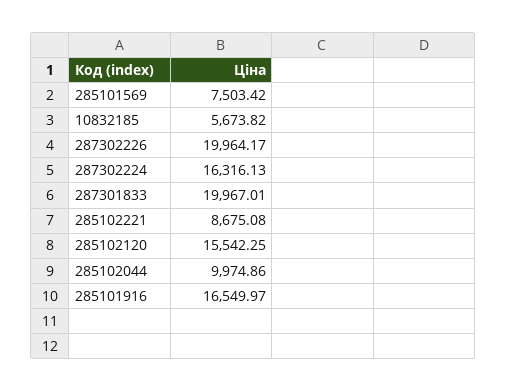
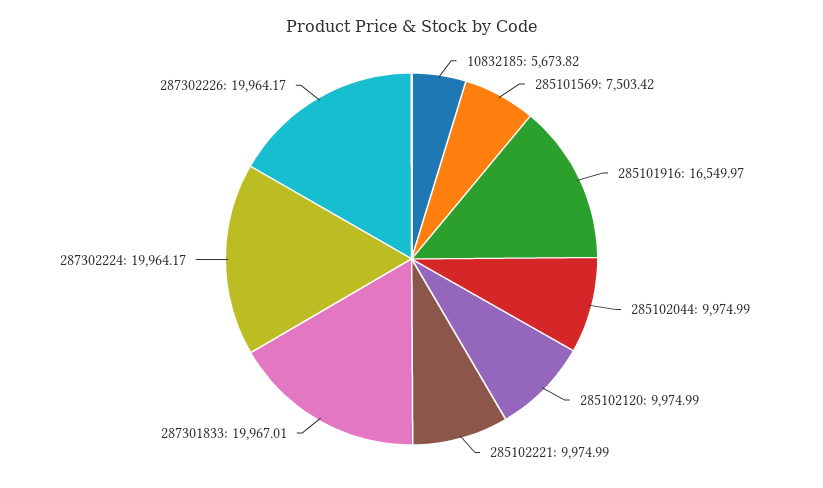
  {
    "285101569": 7503.42,
    "10832185": 5673.82,
    "287302226": 19964.17,
-   "287302224": 16316.13,
+   "287302224": 19964.17,
    "287301833": 19967.01,
-   "285102221": 8675.08,
+   "285102221": 9974.99,
-   "285102120": 15542.25,
+   "285102120": 9974.99,
-   "285102044": 9974.86,
+   "285102044": 9974.99,
    "285101916": 16549.97
  }

